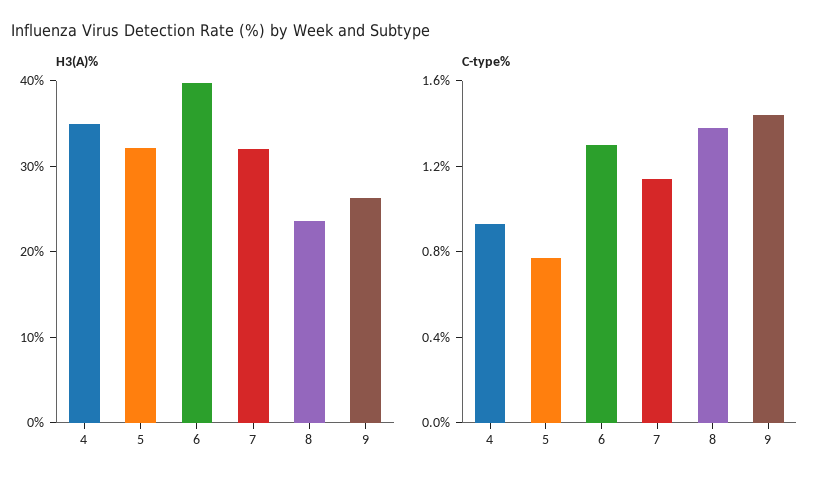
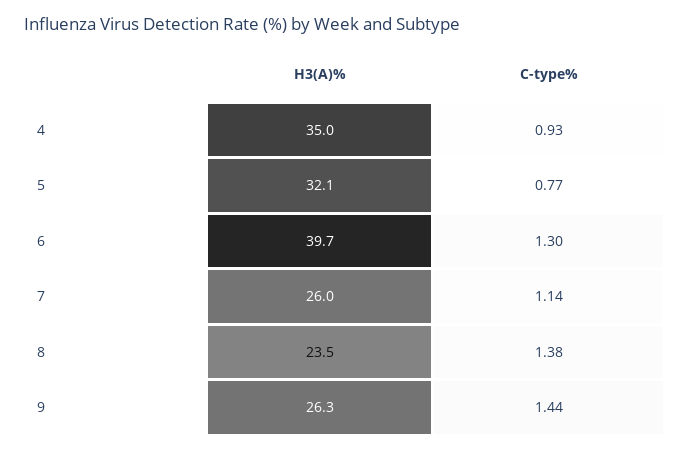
  {
    "H3(A)%": {
      "4": 35,
      "5": 32.1,
      "6": 39.7,
-     "7": 32,
+     "7": 26,
      "8": 23.5,
      "9": 26.3
    },
    "C-type%": {
      "4": 0.93,
      "5": 0.77,
      "6": 1.3,
      "7": 1.14,
      "8": 1.38,
      "9": 1.44
    }
  }

